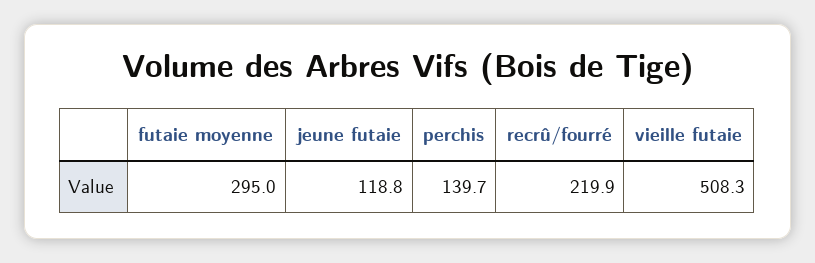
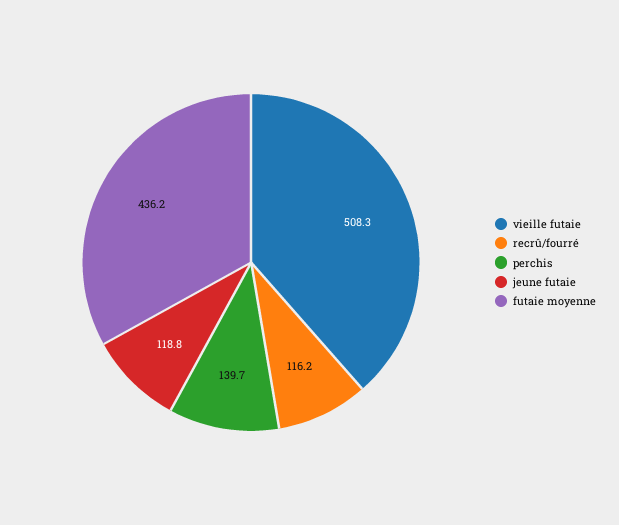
  {
-   "futaie moyenne": 295,
+   "futaie moyenne": 436.2,
    "jeune futaie": 118.8,
    "perchis": 139.7,
-   "recrû/fourré": 219.9,
+   "recrû/fourré": 116.2,
    "vieille futaie": 508.3
  }

